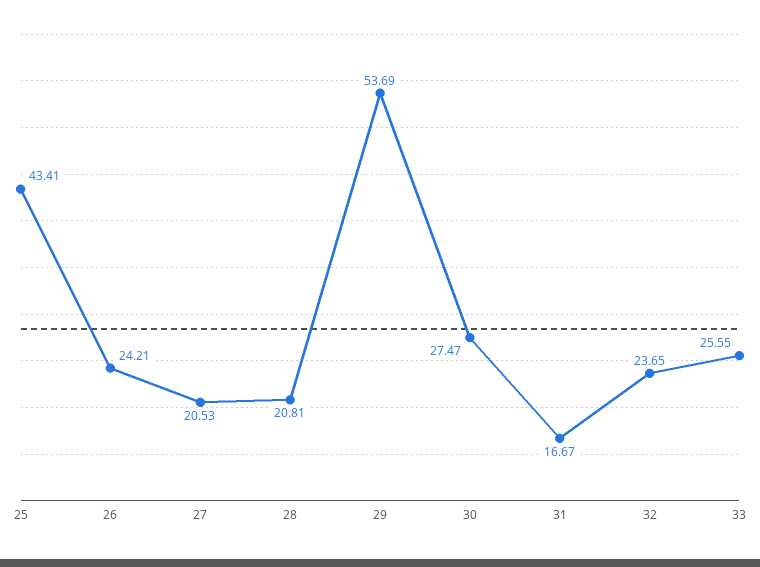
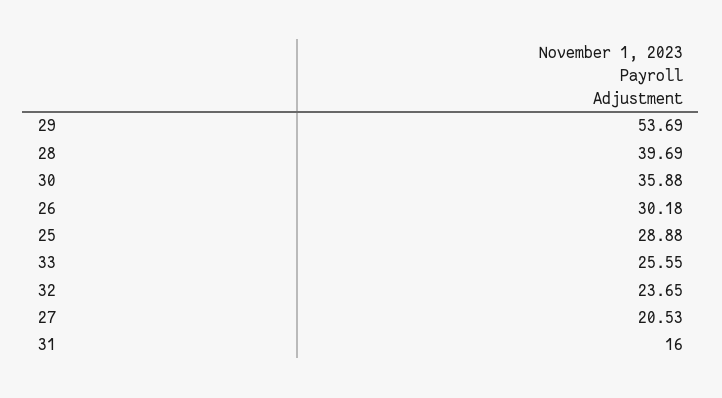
  {
-   "25": 43.41,
+   "25": 28.88,
-   "26": 24.21,
+   "26": 30.18,
    "27": 20.53,
-   "28": 20.81,
+   "28": 39.69,
    "29": 53.69,
-   "30": 27.47,
+   "30": 35.88,
-   "31": 16.67,
+   "31": 16,
    "32": 23.65,
    "33": 25.55
  }

